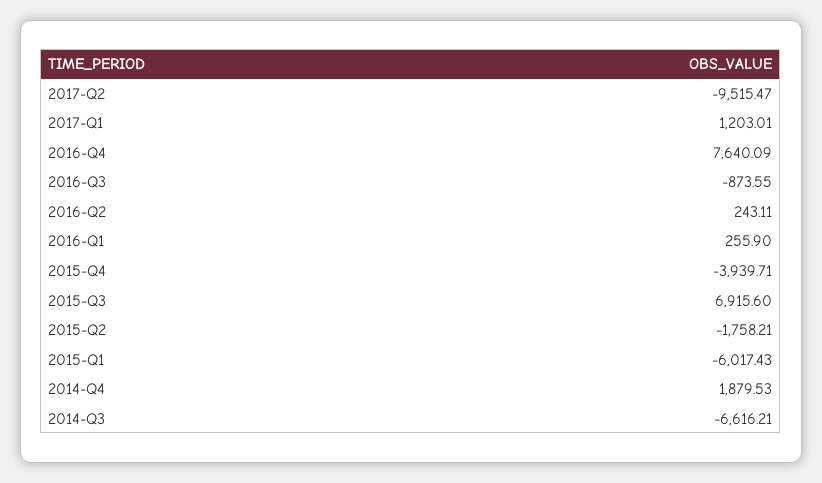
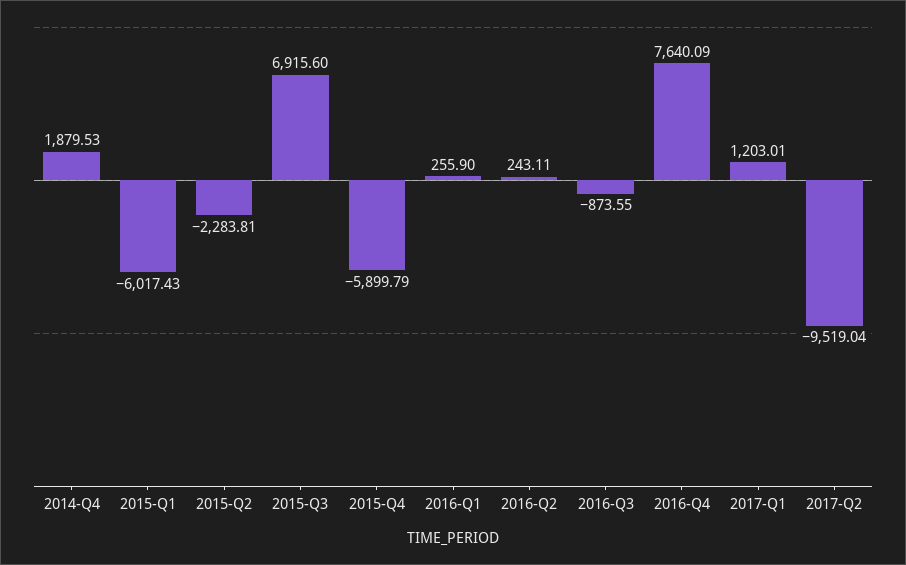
  {
-   "2017-Q2": -9515.47,
+   "2017-Q2": -9519.04,
    "2017-Q1": 1203.01,
    "2016-Q4": 7640.09,
    "2016-Q3": -873.55,
    "2016-Q2": 243.11,
    "2016-Q1": 255.9,
-   "2015-Q4": -3939.71,
+   "2015-Q4": -5899.79,
    "2015-Q3": 6915.6,
-   "2015-Q2": -1758.21,
+   "2015-Q2": -2283.81,
    "2015-Q1": -6017.43,
-   "2014-Q4": 1879.53,
+   "2014-Q4": 1879.53
-   "2014-Q3": -6616.21
  }

